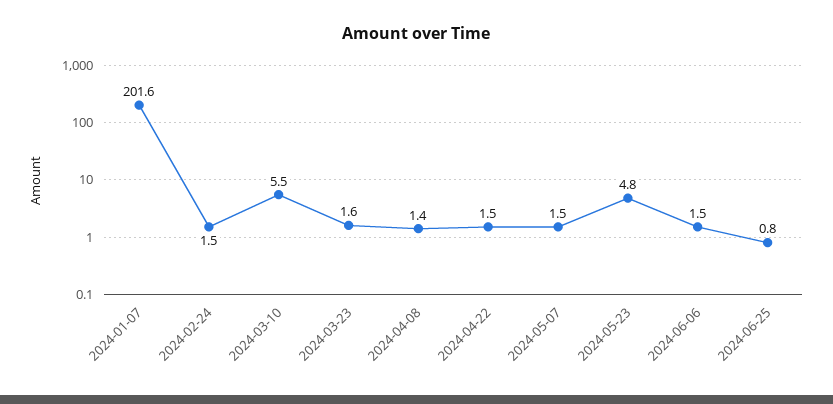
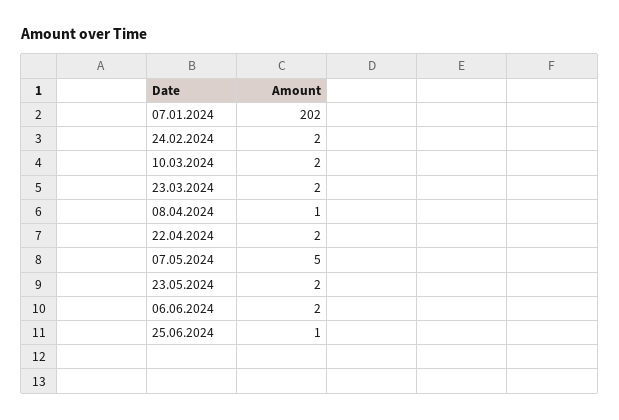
  {
    "2024-01-07": 201.6,
    "2024-02-24": 1.5,
-   "2024-03-10": 5.5,
+   "2024-03-10": 2,
    "2024-03-23": 1.6,
    "2024-04-08": 1.4,
    "2024-04-22": 1.5,
-   "2024-05-07": 1.5,
+   "2024-05-07": 5,
-   "2024-05-23": 4.8,
+   "2024-05-23": 2,
    "2024-06-06": 1.5,
    "2024-06-25": 0.8
  }

